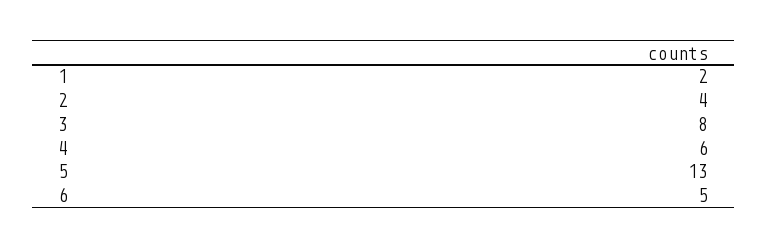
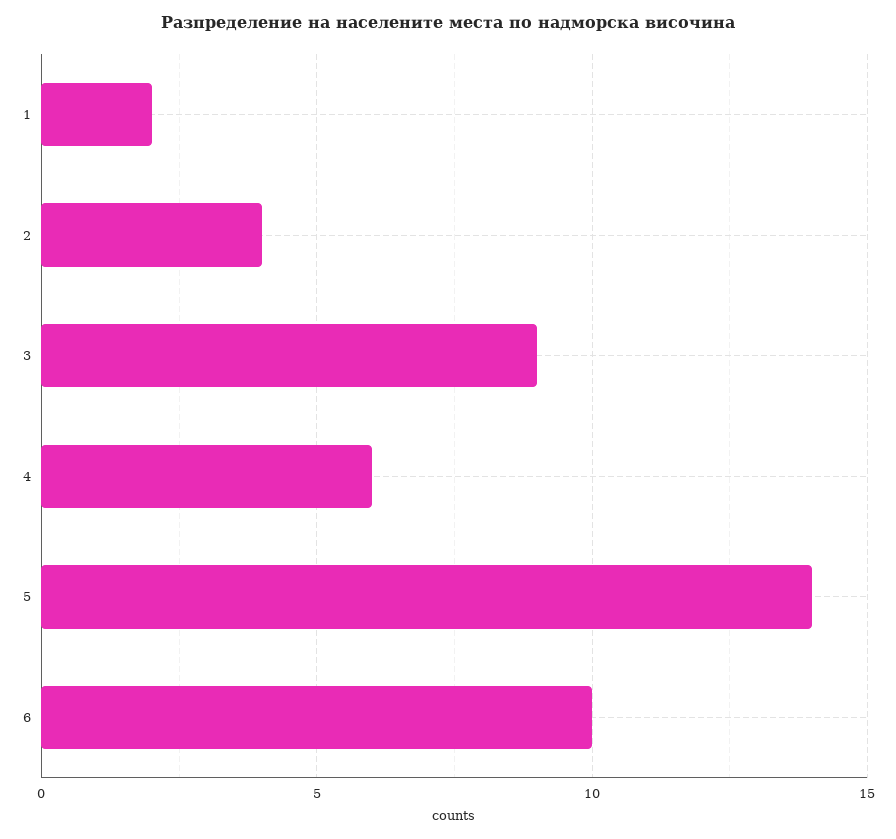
  {
    "1": 2,
    "2": 4,
-   "3": 8,
+   "3": 9,
    "4": 6,
-   "5": 13,
+   "5": 14,
-   "6": 5
+   "6": 10
  }

